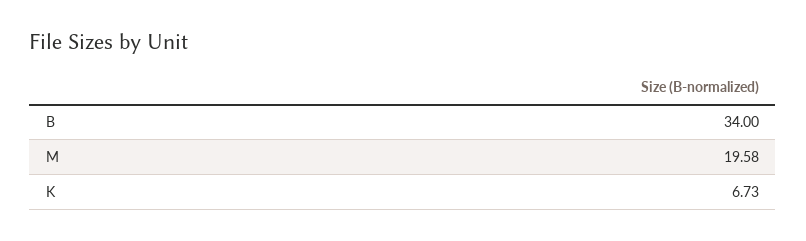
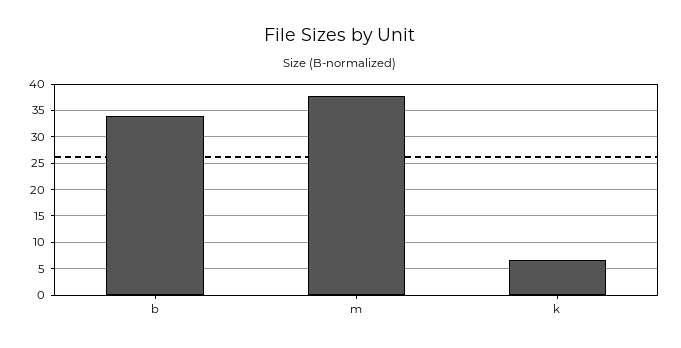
  {
    "B": 34,
-   "M": 19.58,
+   "M": 37.5,
    "K": 6.73
  }

